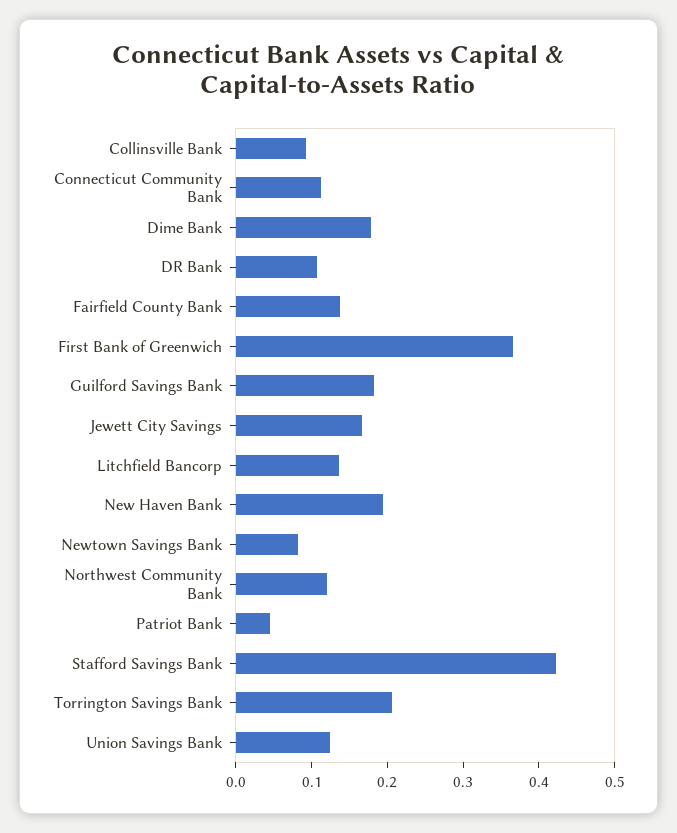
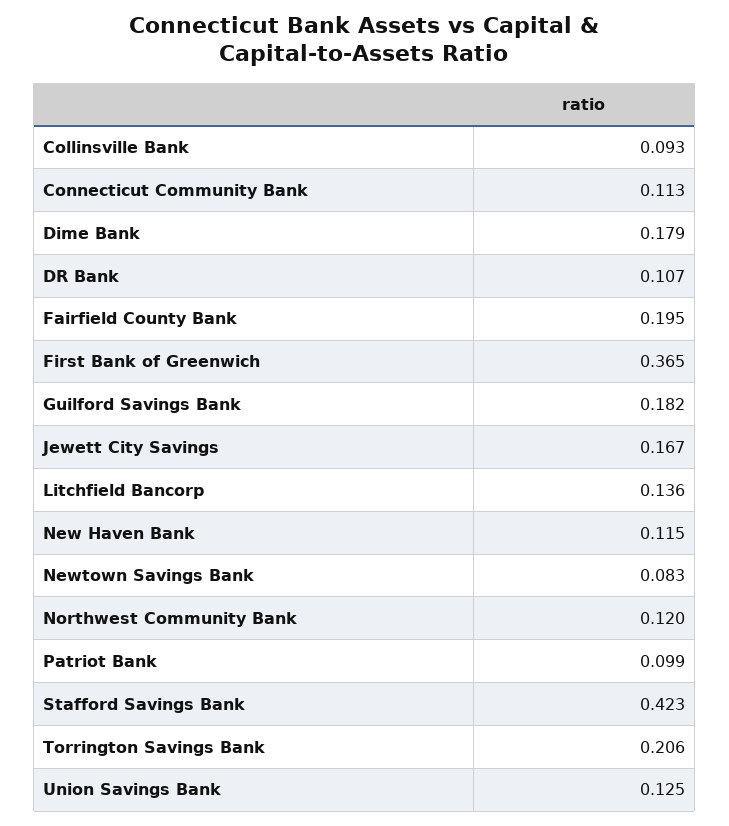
  {
    "Collinsville Bank": 0.093,
    "Connecticut Community Bank": 0.113,
    "Dime Bank": 0.179,
    "DR Bank": 0.107,
-   "Fairfield County Bank": 0.14,
+   "Fairfield County Bank": 0.195,
    "First Bank of Greenwich": 0.365,
    "Guilford Savings Bank": 0.182,
    "Jewett City Savings": 0.167,
    "Litchfield Bancorp": 0.136,
-   "New Haven Bank": 0.2,
+   "New Haven Bank": 0.115,
    "Newtown Savings Bank": 0.083,
    "Northwest Community Bank": 0.12,
-   "Patriot Bank": 0.04,
+   "Patriot Bank": 0.099,
    "Stafford Savings Bank": 0.423,
    "Torrington Savings Bank": 0.206,
    "Union Savings Bank": 0.125
  }

